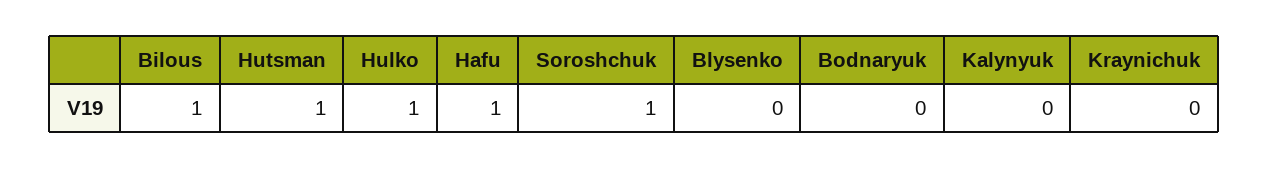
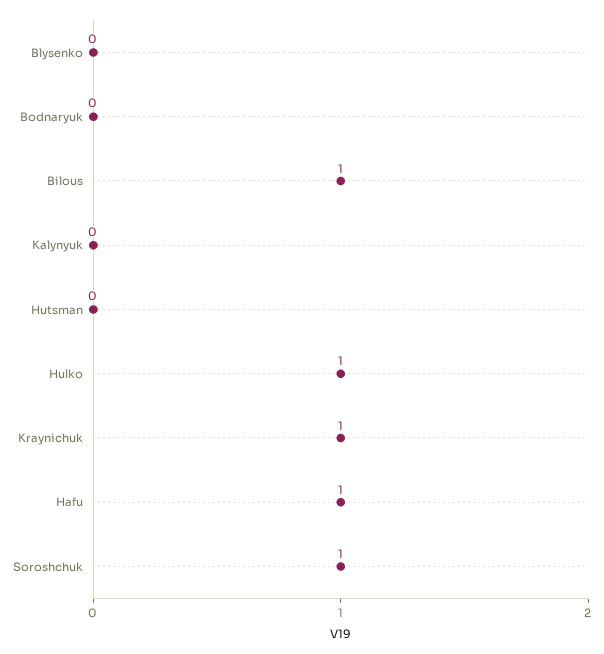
  {
    "Bilous": 1,
-   "Hutsman": 1,
+   "Hutsman": 0,
    "Hulko": 1,
    "Hafu": 1,
    "Soroshchuk": 1,
    "Blysenko": 0,
    "Bodnaryuk": 0,
    "Kalynyuk": 0,
-   "Kraynichuk": 0
+   "Kraynichuk": 1
  }

